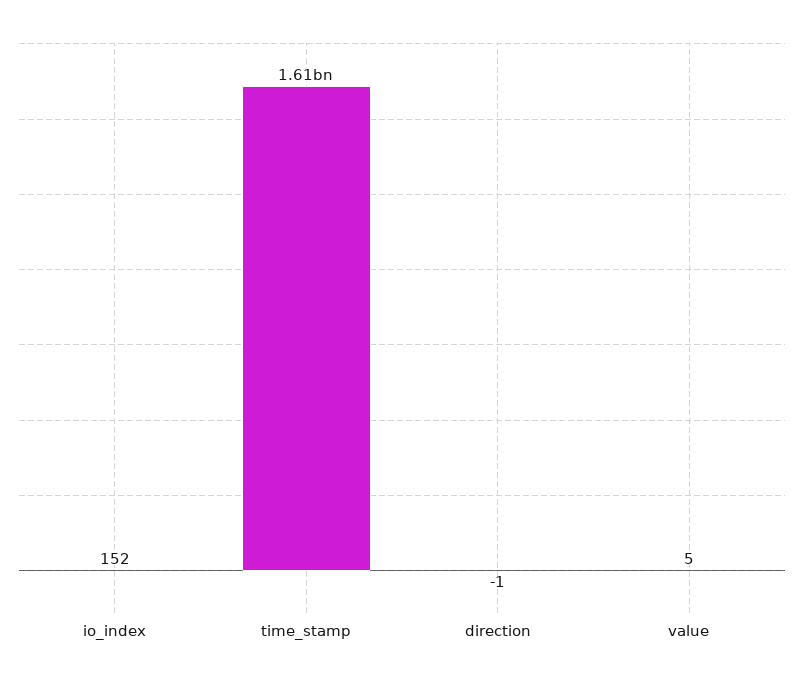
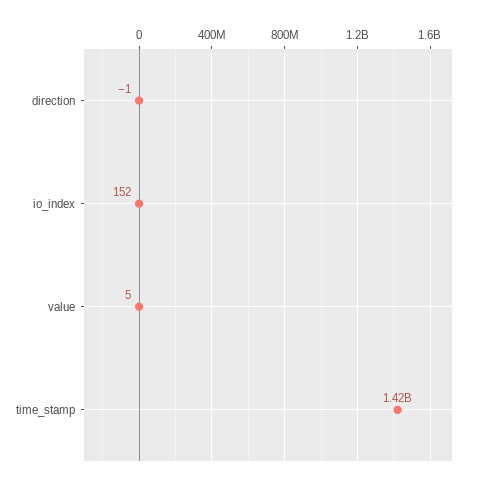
  {
    "io_index": 152,
-   "time_stamp": 1610000000,
+   "time_stamp": 1420000000,
    "direction": -1,
    "value": 5
  }

